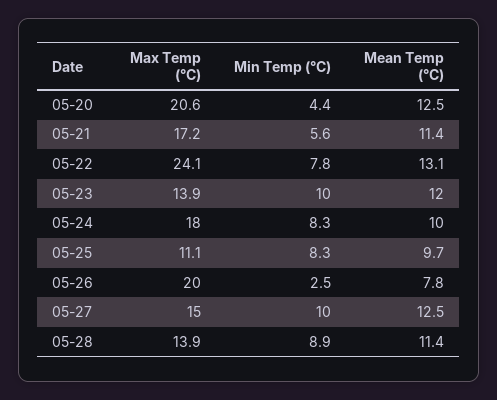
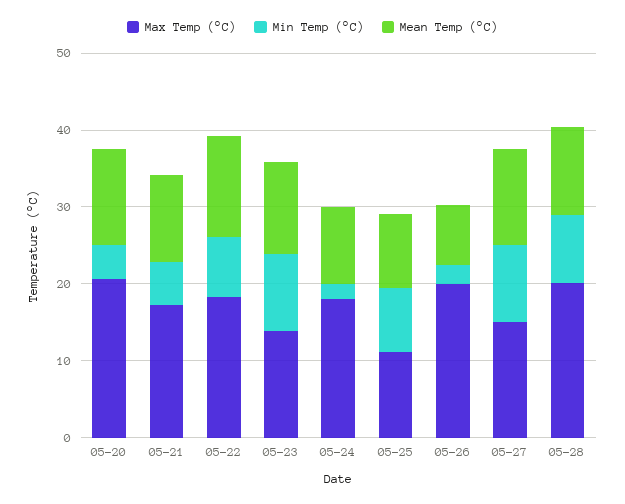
  {
    "Max Temp (°C)": {
      "05-20": 20.6,
      "05-21": 17.2,
-     "05-22": 24.1,
+     "05-22": 18,
      "05-23": 13.9,
      "05-24": 18,
      "05-25": 11.1,
      "05-26": 20,
      "05-27": 15,
-     "05-28": 13.9
+     "05-28": 20
    },
    "Min Temp (°C)": {
      "05-20": 4.4,
      "05-21": 5.6,
      "05-22": 7.8,
      "05-23": 10,
-     "05-24": 8.3,
+     "05-24": 2,
      "05-25": 8.3,
      "05-26": 2.5,
      "05-27": 10,
      "05-28": 8.9
    },
    "Mean Temp (°C)": {
      "05-20": 12.5,
      "05-21": 11.4,
      "05-22": 13.1,
      "05-23": 12,
      "05-24": 10,
      "05-25": 9.7,
      "05-26": 7.8,
      "05-27": 12.5,
      "05-28": 11.4
    }
  }

